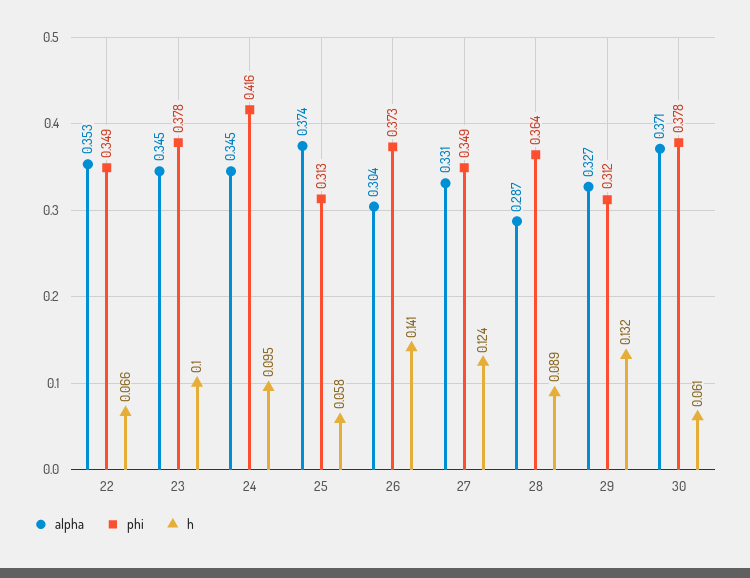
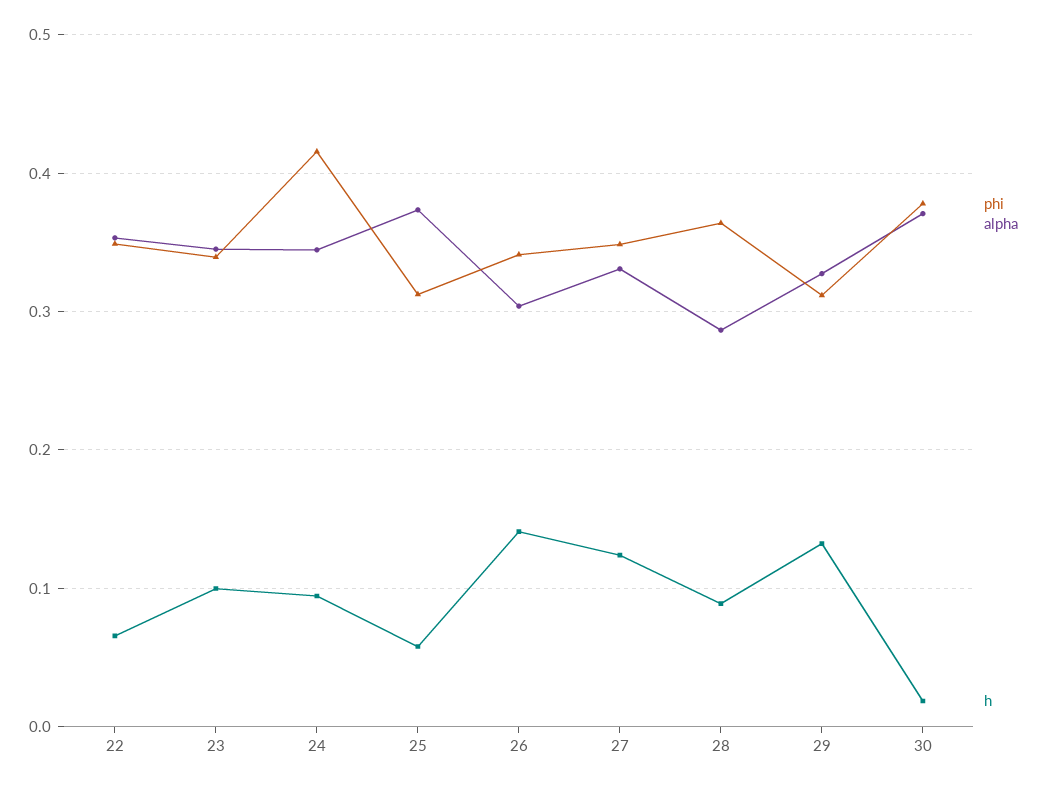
  {
    "alpha": {
      "22": 0.353,
      "23": 0.345,
      "24": 0.345,
      "25": 0.374,
      "26": 0.304,
      "27": 0.331,
      "28": 0.287,
      "29": 0.327,
      "30": 0.371
    },
    "phi": {
      "22": 0.349,
-     "23": 0.378,
+     "23": 0.34,
      "24": 0.416,
      "25": 0.313,
-     "26": 0.373,
+     "26": 0.34,
      "27": 0.349,
      "28": 0.364,
      "29": 0.312,
      "30": 0.378
    },
    "h": {
      "22": 0.066,
      "23": 0.1,
      "24": 0.095,
      "25": 0.058,
      "26": 0.141,
      "27": 0.124,
      "28": 0.089,
      "29": 0.132,
-     "30": 0.061
+     "30": 0.02
    }
  }

